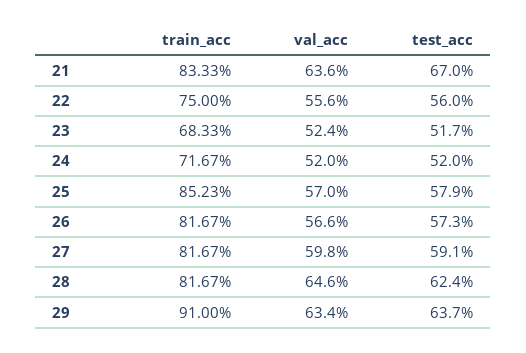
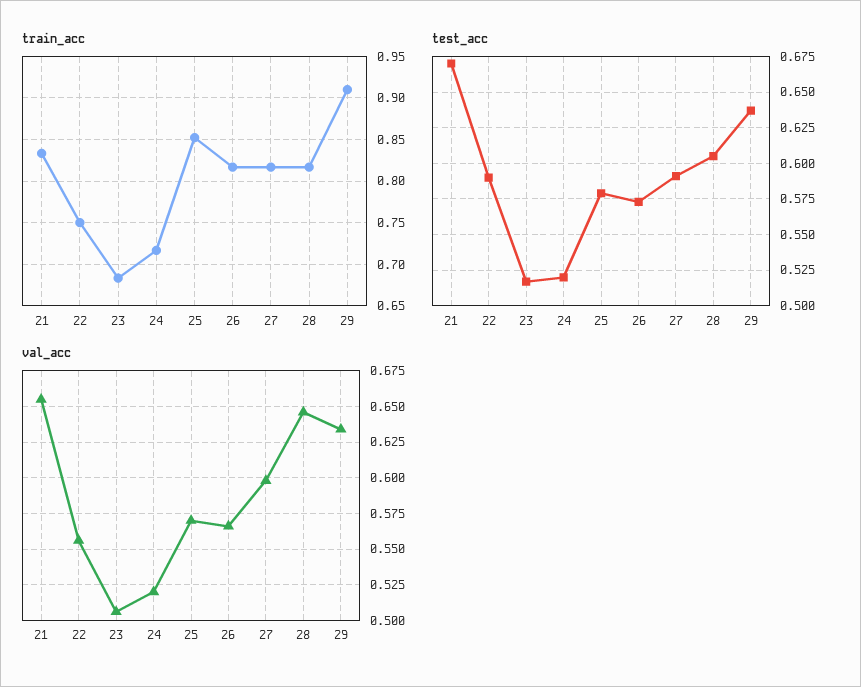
  {
    "train_acc": {
      "21": 0.8333,
      "22": 0.75,
      "23": 0.6833,
      "24": 0.7167,
      "25": 0.8523,
      "26": 0.8167,
      "27": 0.8167,
      "28": 0.8167,
      "29": 0.91
    },
    "val_acc": {
-     "21": 0.636,
+     "21": 0.655,
      "22": 0.556,
-     "23": 0.524,
+     "23": 0.505,
      "24": 0.52,
      "25": 0.57,
      "26": 0.566,
      "27": 0.598,
      "28": 0.646,
      "29": 0.634
    },
    "test_acc": {
      "21": 0.67,
-     "22": 0.56,
+     "22": 0.59,
      "23": 0.517,
      "24": 0.52,
      "25": 0.579,
      "26": 0.573,
      "27": 0.591,
-     "28": 0.624,
+     "28": 0.605,
      "29": 0.637
    }
  }

